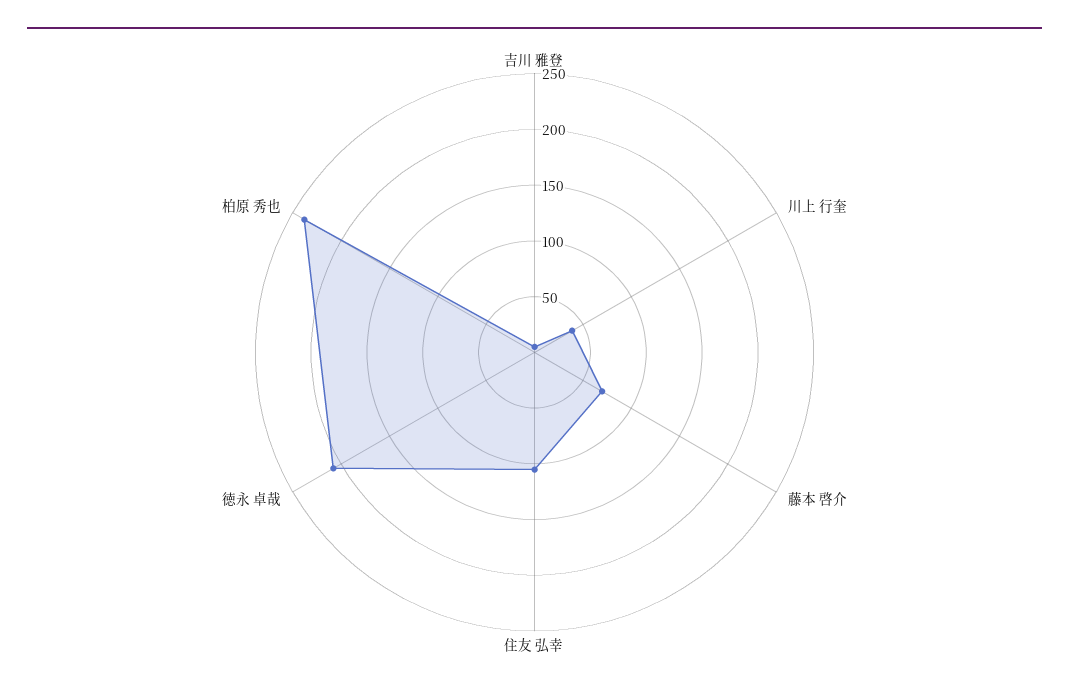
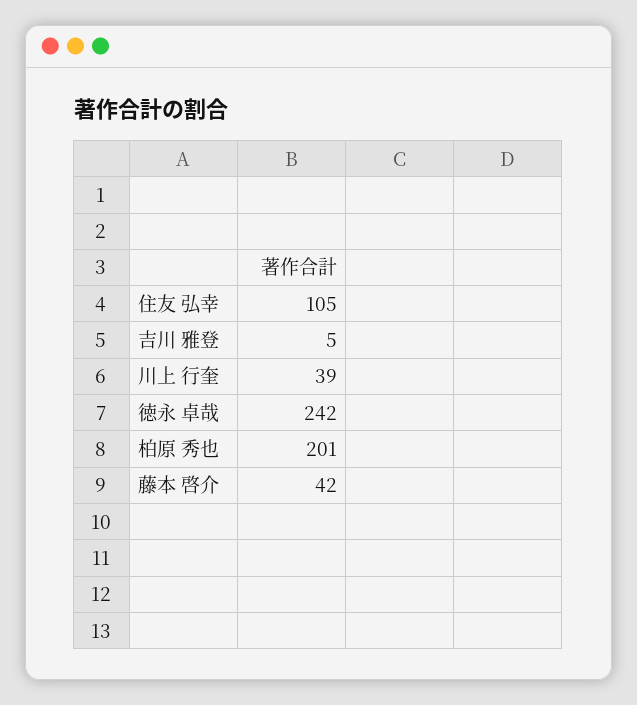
  {
    "吉川 雅登": 5,
    "川上 行奎": 39,
-   "藤本 啓介": 70,
+   "藤本 啓介": 42,
    "住友 弘幸": 105,
-   "徳永 卓哉": 210,
+   "徳永 卓哉": 242,
-   "柏原 秀也": 240
+   "柏原 秀也": 201
  }

